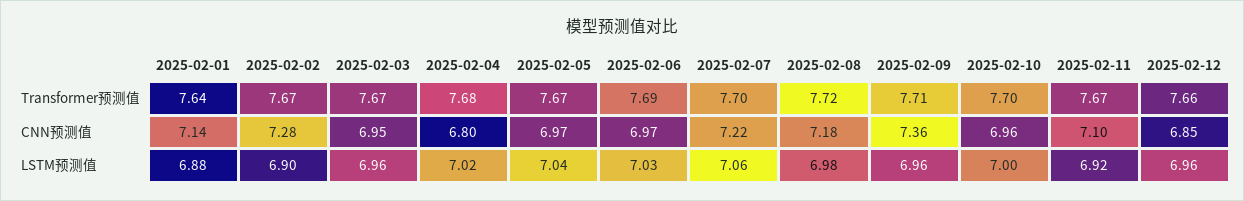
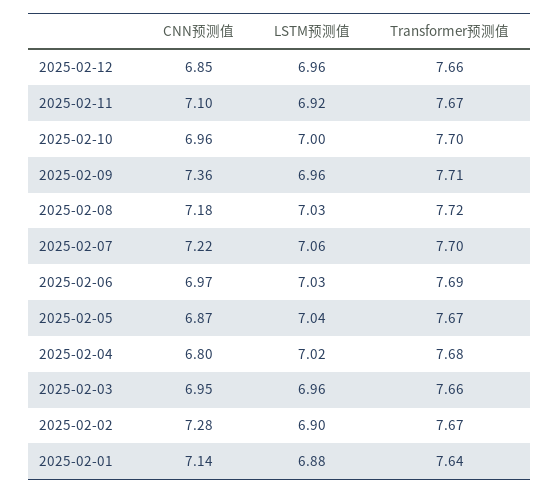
  {
    "2025-02-01": {
      "Transformer预测值": 7.64,
      "CNN预测值": 7.14,
      "LSTM预测值": 6.88
    },
    "2025-02-02": {
      "Transformer预测值": 7.67,
      "CNN预测值": 7.28,
      "LSTM预测值": 6.9
    },
    "2025-02-03": {
-     "Transformer预测值": 7.67,
+     "Transformer预测值": 7.66,
      "CNN预测值": 6.95,
      "LSTM预测值": 6.96
    },
    "2025-02-04": {
      "Transformer预测值": 7.68,
      "CNN预测值": 6.8,
      "LSTM预测值": 7.02
    },
    "2025-02-05": {
      "Transformer预测值": 7.67,
-     "CNN预测值": 6.97,
+     "CNN预测值": 6.87,
      "LSTM预测值": 7.04
    },
    "2025-02-06": {
      "Transformer预测值": 7.69,
      "CNN预测值": 6.97,
      "LSTM预测值": 7.03
    },
    "2025-02-07": {
      "Transformer预测值": 7.7,
      "CNN预测值": 7.22,
      "LSTM预测值": 7.06
    },
    "2025-02-08": {
      "Transformer预测值": 7.72,
      "CNN预测值": 7.18,
-     "LSTM预测值": 6.98
+     "LSTM预测值": 7.03
    },
    "2025-02-09": {
      "Transformer预测值": 7.71,
      "CNN预测值": 7.36,
      "LSTM预测值": 6.96
    },
    "2025-02-10": {
      "Transformer预测值": 7.7,
      "CNN预测值": 6.96,
      "LSTM预测值": 7
    },
    "2025-02-11": {
      "Transformer预测值": 7.67,
      "CNN预测值": 7.1,
      "LSTM预测值": 6.92
    },
    "2025-02-12": {
      "Transformer预测值": 7.66,
      "CNN预测值": 6.85,
      "LSTM预测值": 6.96
    }
  }

